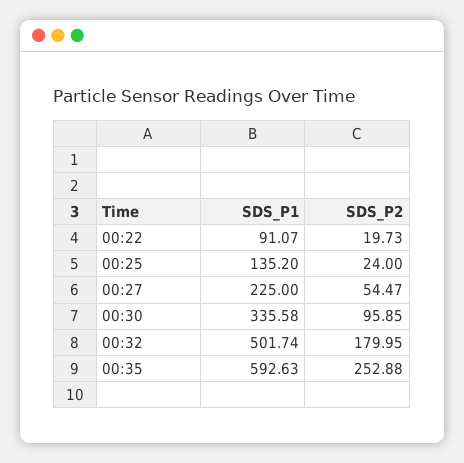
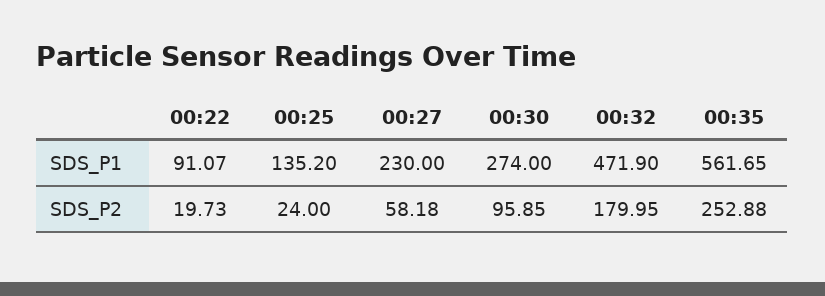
  {
    "SDS_P1": {
      "00:22": 91.07,
      "00:25": 135.2,
-     "00:27": 225,
+     "00:27": 230,
-     "00:30": 335.58,
+     "00:30": 274,
-     "00:32": 501.74,
+     "00:32": 471.9,
-     "00:35": 592.63
+     "00:35": 561.65
    },
    "SDS_P2": {
      "00:22": 19.73,
      "00:25": 24,
-     "00:27": 54.47,
+     "00:27": 58.18,
      "00:30": 95.85,
      "00:32": 179.95,
      "00:35": 252.88
    }
  }

